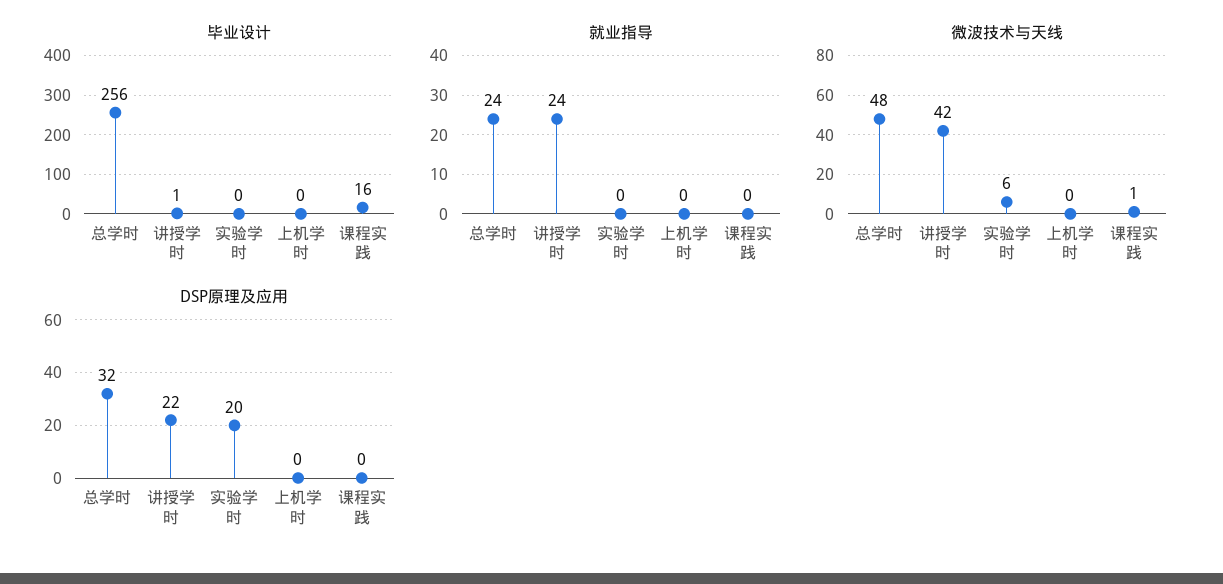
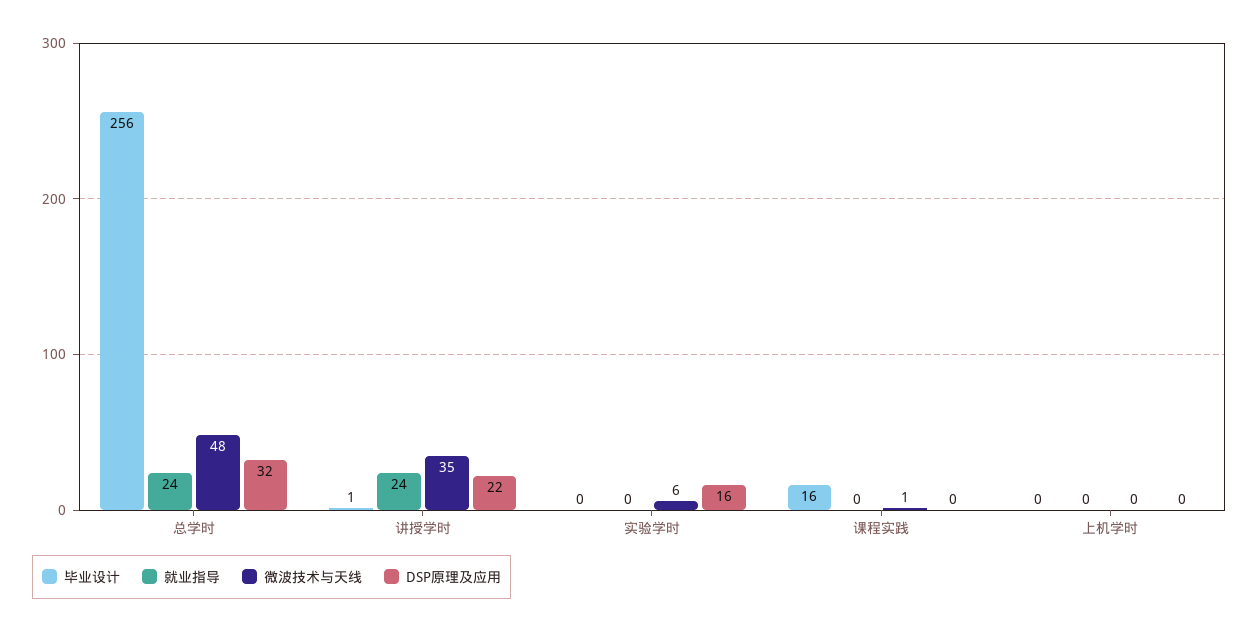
  {
    "毕业设计": {
      "总学时": 256,
      "讲授学时": 1,
      "实验学时": 0,
      "上机学时": 0,
      "课程实践": 16
    },
    "就业指导": {
      "总学时": 24,
      "讲授学时": 24,
      "实验学时": 0,
      "上机学时": 0,
      "课程实践": 0
    },
    "微波技术与天线": {
      "总学时": 48,
-     "讲授学时": 42,
+     "讲授学时": 35,
      "实验学时": 6,
      "上机学时": 0,
      "课程实践": 1
    },
    "DSP原理及应用": {
      "总学时": 32,
      "讲授学时": 22,
-     "实验学时": 20,
+     "实验学时": 16,
      "上机学时": 0,
      "课程实践": 0
    }
  }

